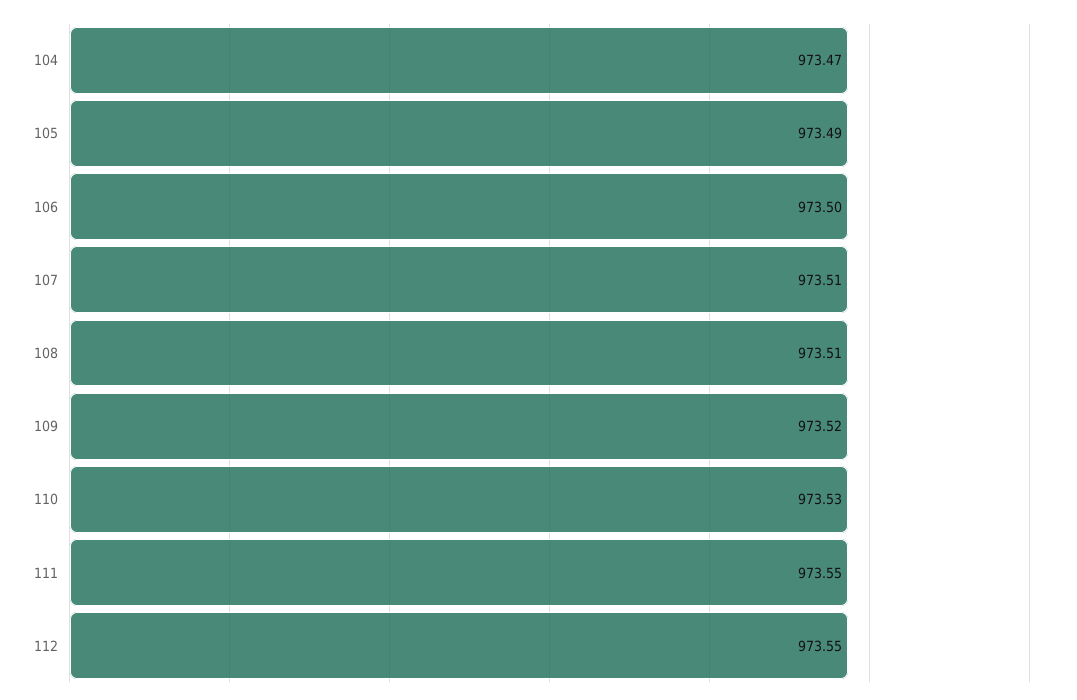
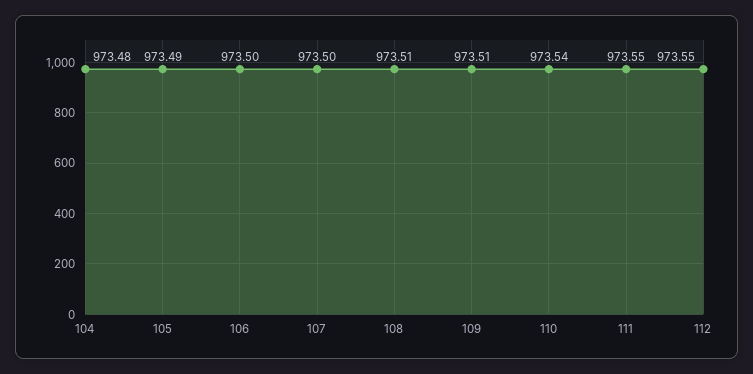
  {
-   "104": 973.47,
+   "104": 973.48,
    "105": 973.49,
    "106": 973.5,
-   "107": 973.51,
+   "107": 973.5,
    "108": 973.51,
-   "109": 973.52,
+   "109": 973.51,
-   "110": 973.53,
+   "110": 973.54,
    "111": 973.55,
    "112": 973.55
  }

